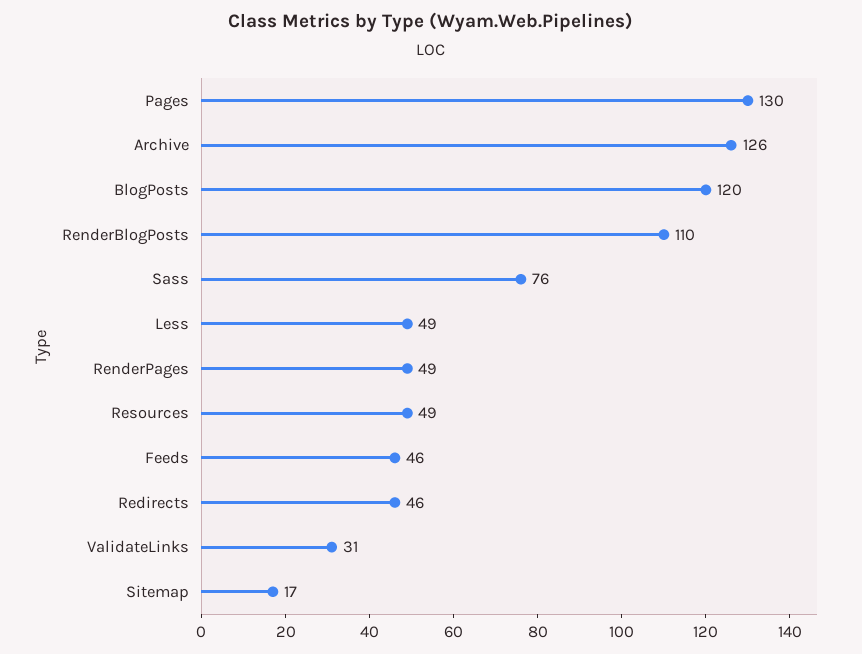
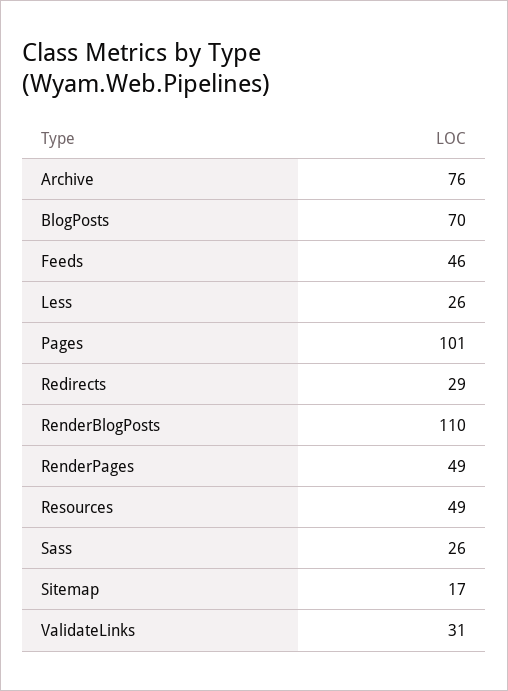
  {
-   "Pages": 130,
+   "Pages": 101,
-   "Archive": 126,
+   "Archive": 76,
-   "BlogPosts": 120,
+   "BlogPosts": 70,
    "RenderBlogPosts": 110,
-   "Sass": 76,
+   "Sass": 26,
-   "Less": 49,
+   "Less": 26,
    "RenderPages": 49,
    "Resources": 49,
    "Feeds": 46,
-   "Redirects": 46,
+   "Redirects": 29,
    "ValidateLinks": 31,
    "Sitemap": 17
  }

